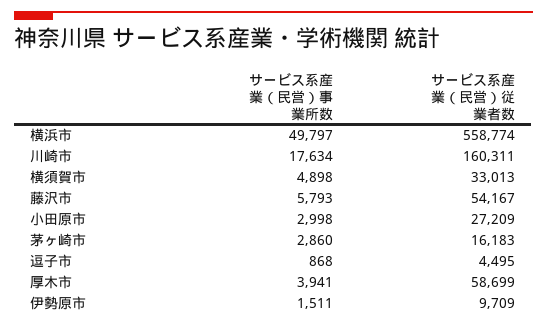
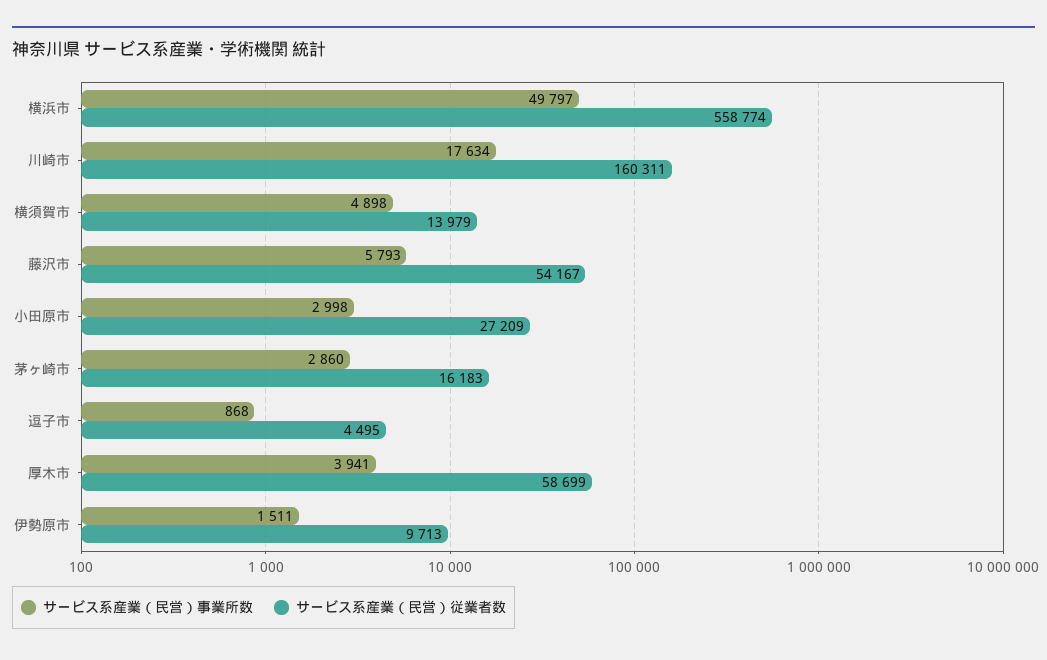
  {
    "サービス系産業（民営）事業所数": {
      "横浜市": 49797,
      "川崎市": 17634,
      "横須賀市": 4898,
      "藤沢市": 5793,
      "小田原市": 2998,
      "茅ヶ崎市": 2860,
      "逗子市": 868,
      "厚木市": 3941,
      "伊勢原市": 1511
    },
    "サービス系産業（民営）従業者数": {
      "横浜市": 558774,
      "川崎市": 160311,
-     "横須賀市": 33013,
+     "横須賀市": 13979,
      "藤沢市": 54167,
      "小田原市": 27209,
      "茅ヶ崎市": 16183,
      "逗子市": 4495,
      "厚木市": 58699,
-     "伊勢原市": 9709
+     "伊勢原市": 9713
    }
  }

